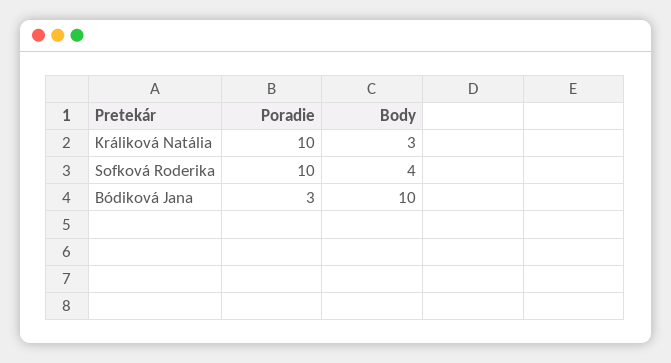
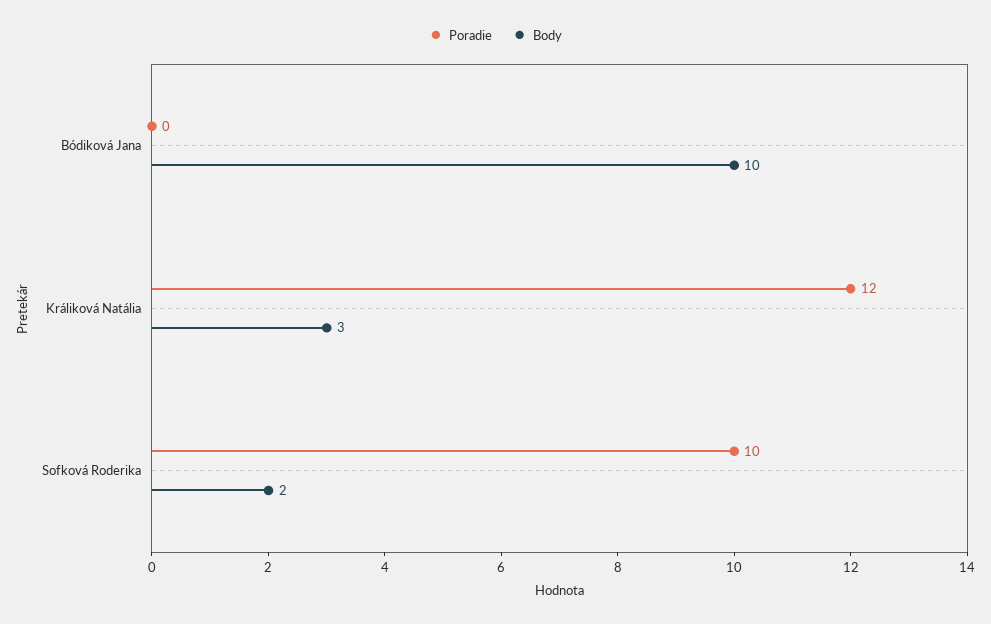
  {
    "Poradie": {
-     "Králiková Natália": 10,
+     "Králiková Natália": 12,
      "Sofková Roderika": 10,
-     "Bódiková Jana": 3
+     "Bódiková Jana": 0
    },
    "Body": {
      "Králiková Natália": 3,
-     "Sofková Roderika": 4,
+     "Sofková Roderika": 2,
      "Bódiková Jana": 10
    }
  }

